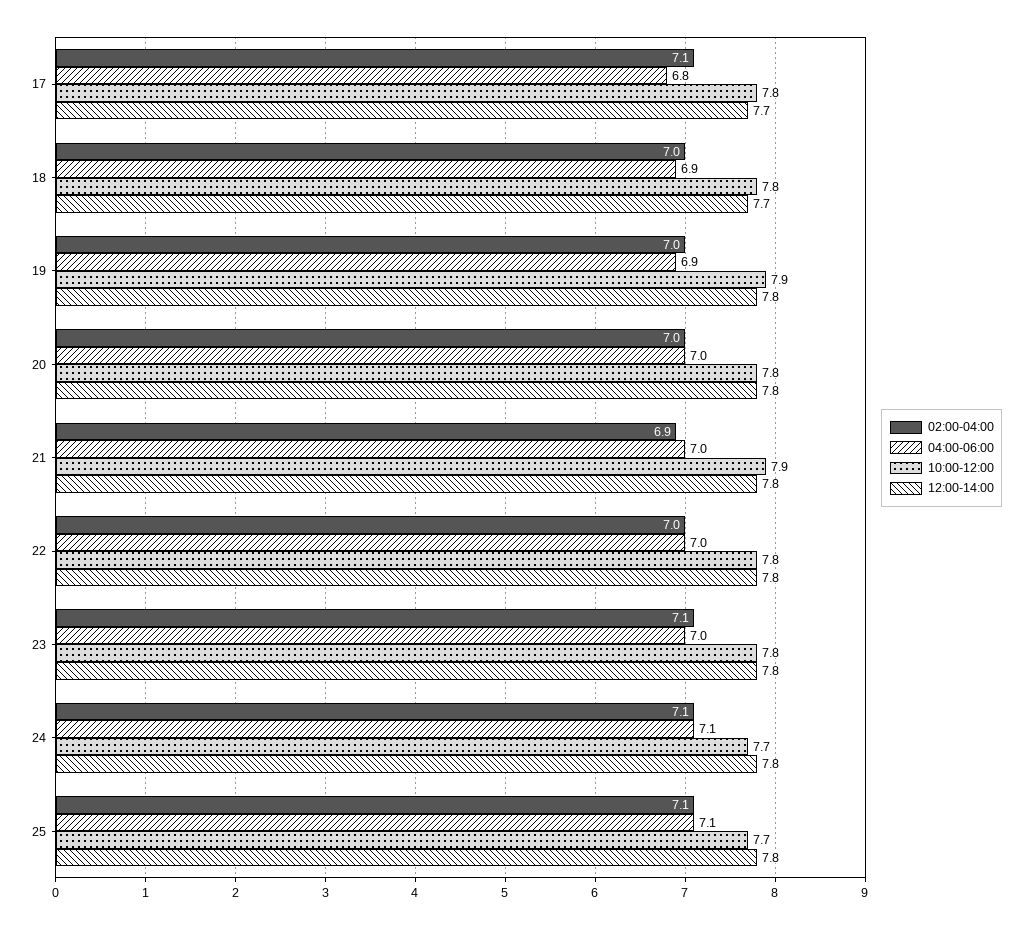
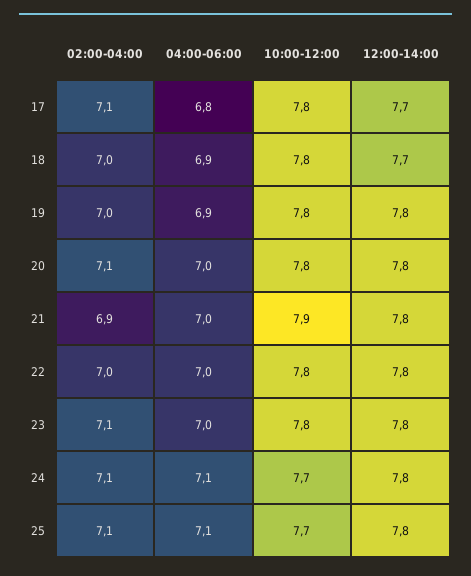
  {
    "02:00-04:00": {
      "17": 7.1,
      "18": 7,
      "19": 7,
-     "20": 7,
+     "20": 7.1,
      "21": 6.9,
      "22": 7,
      "23": 7.1,
      "24": 7.1,
      "25": 7.1
    },
    "04:00-06:00": {
      "17": 6.8,
      "18": 6.9,
      "19": 6.9,
      "20": 7,
      "21": 7,
      "22": 7,
      "23": 7,
      "24": 7.1,
      "25": 7.1
    },
    "10:00-12:00": {
      "17": 7.8,
      "18": 7.8,
-     "19": 7.9,
+     "19": 7.8,
      "20": 7.8,
      "21": 7.9,
      "22": 7.8,
      "23": 7.8,
      "24": 7.7,
      "25": 7.7
    },
    "12:00-14:00": {
      "17": 7.7,
      "18": 7.7,
      "19": 7.8,
      "20": 7.8,
      "21": 7.8,
      "22": 7.8,
      "23": 7.8,
      "24": 7.8,
      "25": 7.8
    }
  }

